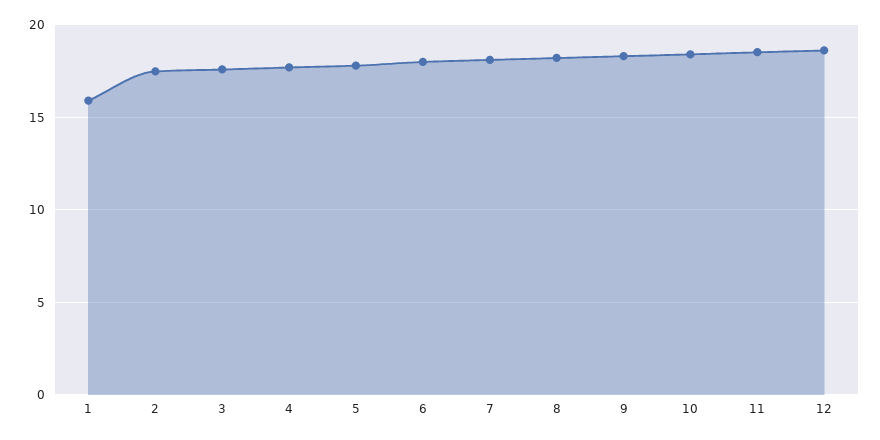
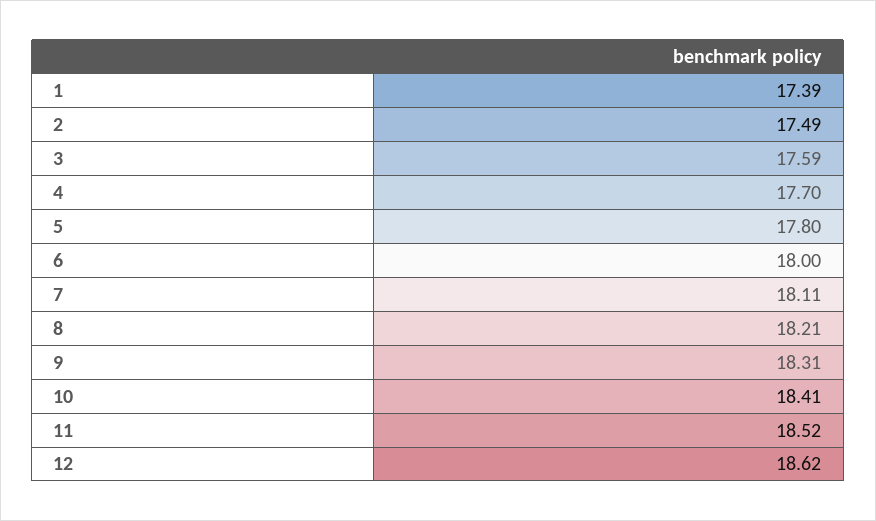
  {
-   "1": 16,
+   "1": 17.39,
    "2": 17.49,
    "3": 17.59,
    "4": 17.7,
    "5": 17.8,
    "6": 18,
    "7": 18.11,
    "8": 18.21,
    "9": 18.31,
    "10": 18.41,
    "11": 18.52,
    "12": 18.62
  }

